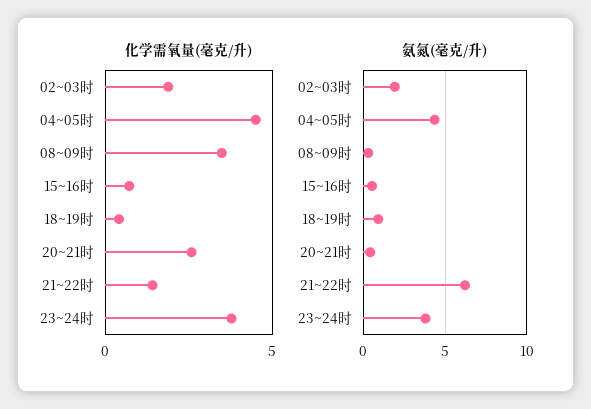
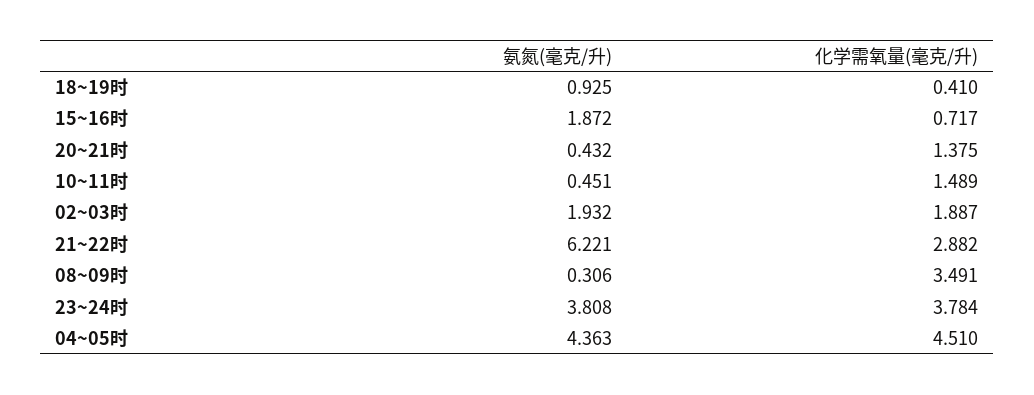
  {
    "化学需氧量(毫克/升)": {
      "02~03时": 1.887,
      "04~05时": 4.51,
      "08~09时": 3.491,
      "15~16时": 0.717,
      "18~19时": 0.41,
-     "20~21时": 2.5,
+     "20~21时": 1.375,
-     "21~22时": 1.5,
+     "21~22时": 2.882,
-     "23~24时": 3.784
+     "23~24时": 3.784,
+     "10~11时": 1.489
    },
    "氨氮(毫克/升)": {
      "02~03时": 1.932,
      "04~05时": 4.363,
      "08~09时": 0.306,
-     "15~16时": 0.5,
+     "15~16时": 1.872,
      "18~19时": 0.925,
      "20~21时": 0.432,
      "21~22时": 6.221,
-     "23~24时": 3.808
+     "23~24时": 3.808,
+     "10~11时": 0.451
    }
  }

